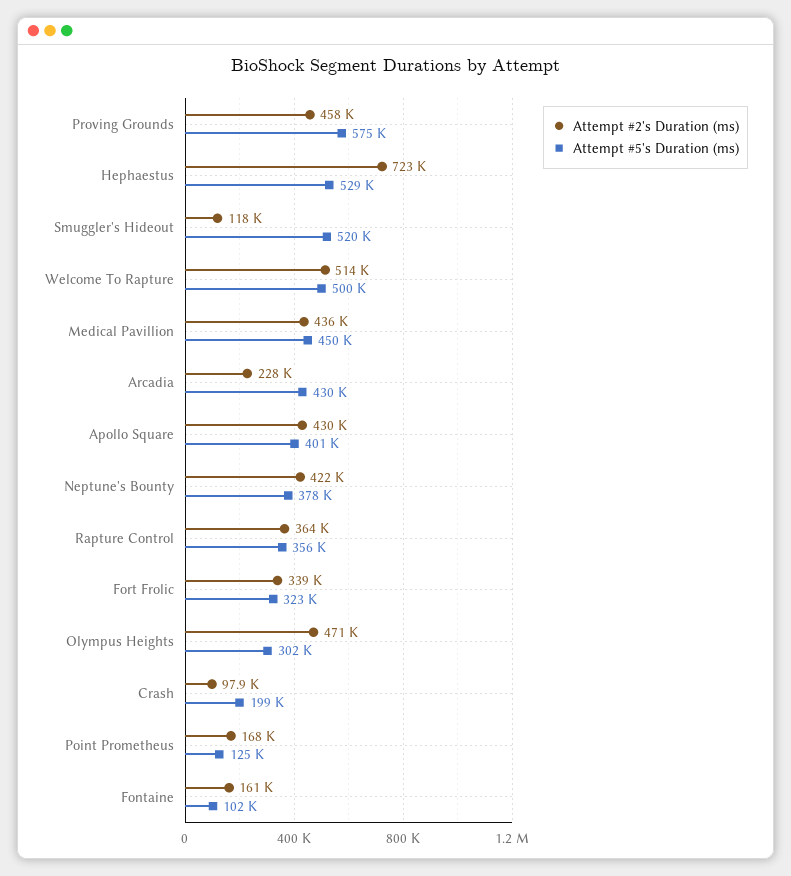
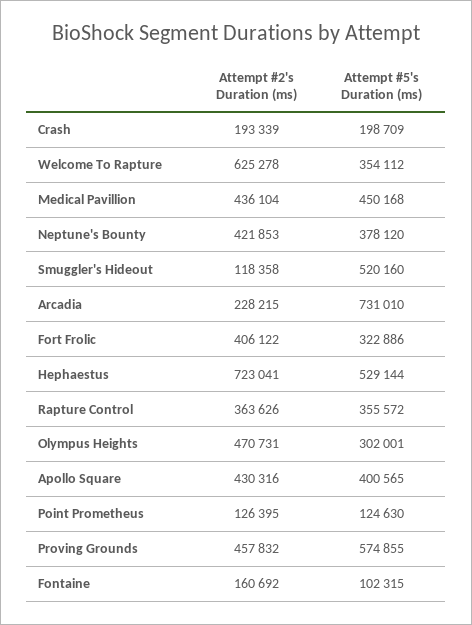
  {
    "Attempt #2's Duration (ms)": {
      "Proving Grounds": 457832,
      "Hephaestus": 723041,
      "Smuggler's Hideout": 118358,
-     "Welcome To Rapture": 514000,
+     "Welcome To Rapture": 625278,
      "Medical Pavillion": 436104,
      "Arcadia": 228215,
      "Apollo Square": 430316,
      "Neptune's Bounty": 421853,
      "Rapture Control": 363626,
-     "Fort Frolic": 339000,
+     "Fort Frolic": 406122,
      "Olympus Heights": 470731,
-     "Crash": 97900,
+     "Crash": 193339,
-     "Point Prometheus": 168000,
+     "Point Prometheus": 126395,
      "Fontaine": 160692
    },
    "Attempt #5's Duration (ms)": {
      "Proving Grounds": 574855,
      "Hephaestus": 529144,
      "Smuggler's Hideout": 520160,
-     "Welcome To Rapture": 500000,
+     "Welcome To Rapture": 354112,
      "Medical Pavillion": 450168,
-     "Arcadia": 430000,
+     "Arcadia": 731010,
      "Apollo Square": 400565,
      "Neptune's Bounty": 378120,
      "Rapture Control": 355572,
      "Fort Frolic": 322886,
      "Olympus Heights": 302001,
      "Crash": 198709,
      "Point Prometheus": 124630,
      "Fontaine": 102315
    }
  }

